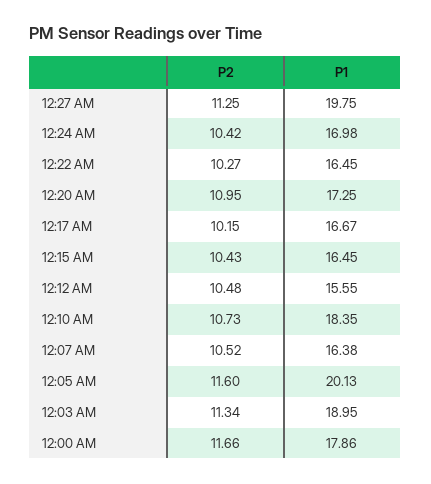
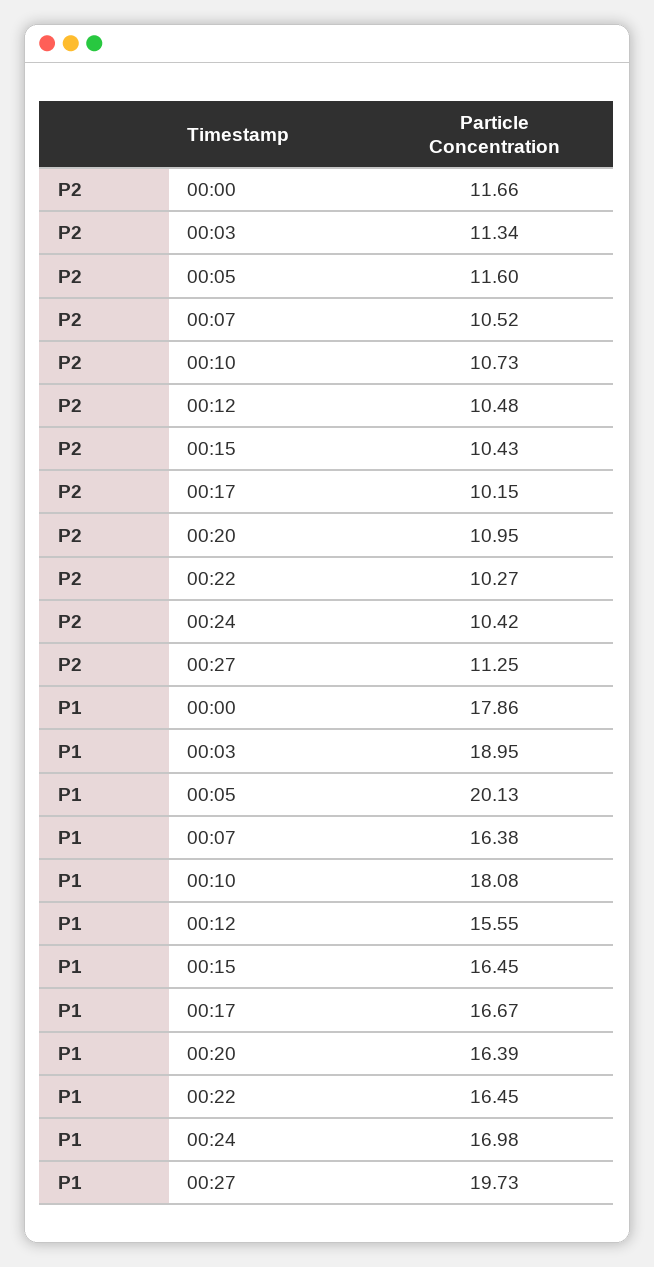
  {
    "P2": {
      "12:27 AM": 11.25,
      "12:24 AM": 10.42,
      "12:22 AM": 10.27,
      "12:20 AM": 10.95,
      "12:17 AM": 10.15,
      "12:15 AM": 10.43,
      "12:12 AM": 10.48,
      "12:10 AM": 10.73,
      "12:07 AM": 10.52,
      "12:05 AM": 11.6,
      "12:03 AM": 11.34,
      "12:00 AM": 11.66
    },
    "P1": {
-     "12:27 AM": 19.75,
+     "12:27 AM": 19.73,
      "12:24 AM": 16.98,
      "12:22 AM": 16.45,
-     "12:20 AM": 17.25,
+     "12:20 AM": 16.39,
      "12:17 AM": 16.67,
      "12:15 AM": 16.45,
      "12:12 AM": 15.55,
-     "12:10 AM": 18.35,
+     "12:10 AM": 18.08,
      "12:07 AM": 16.38,
      "12:05 AM": 20.13,
      "12:03 AM": 18.95,
      "12:00 AM": 17.86
    }
  }

